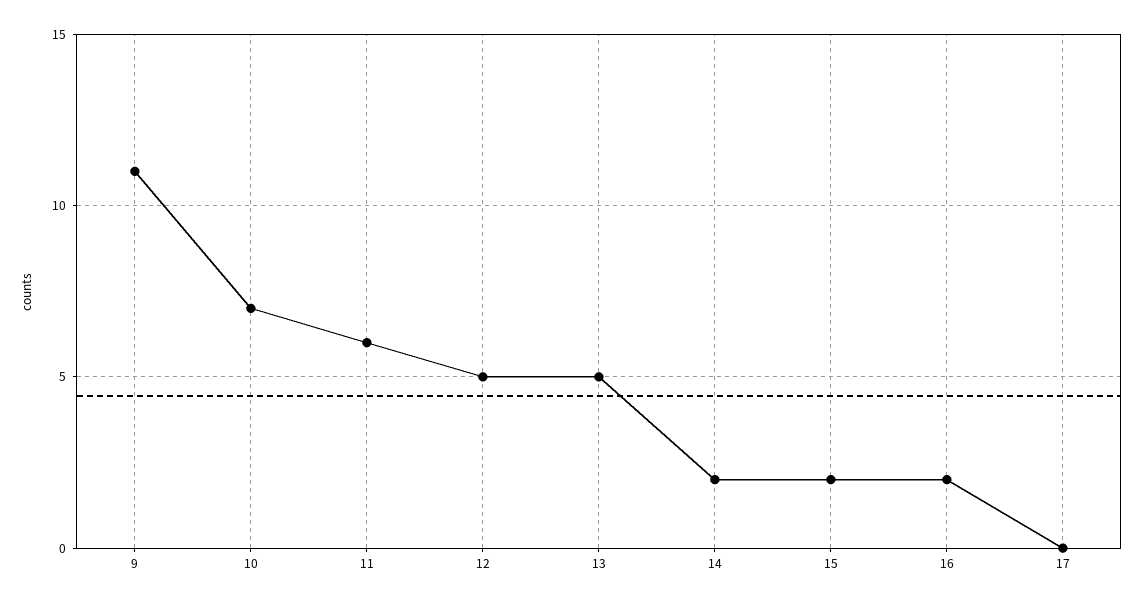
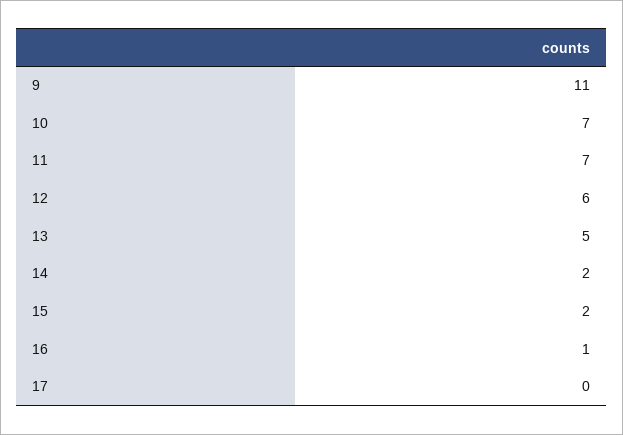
  {
    "9": 11,
    "10": 7,
-   "11": 6,
+   "11": 7,
-   "12": 5,
+   "12": 6,
    "13": 5,
    "14": 2,
    "15": 2,
-   "16": 2,
+   "16": 1,
    "17": 0
  }

